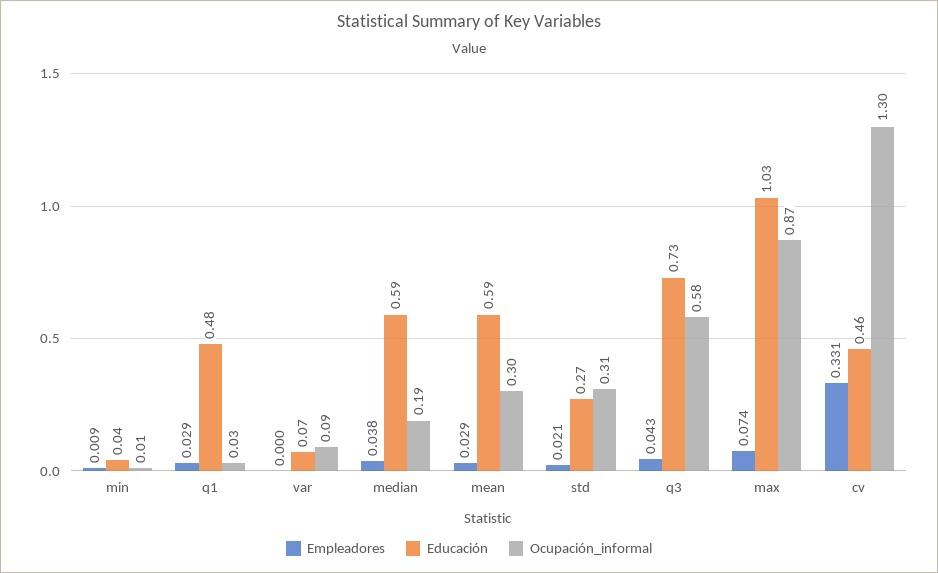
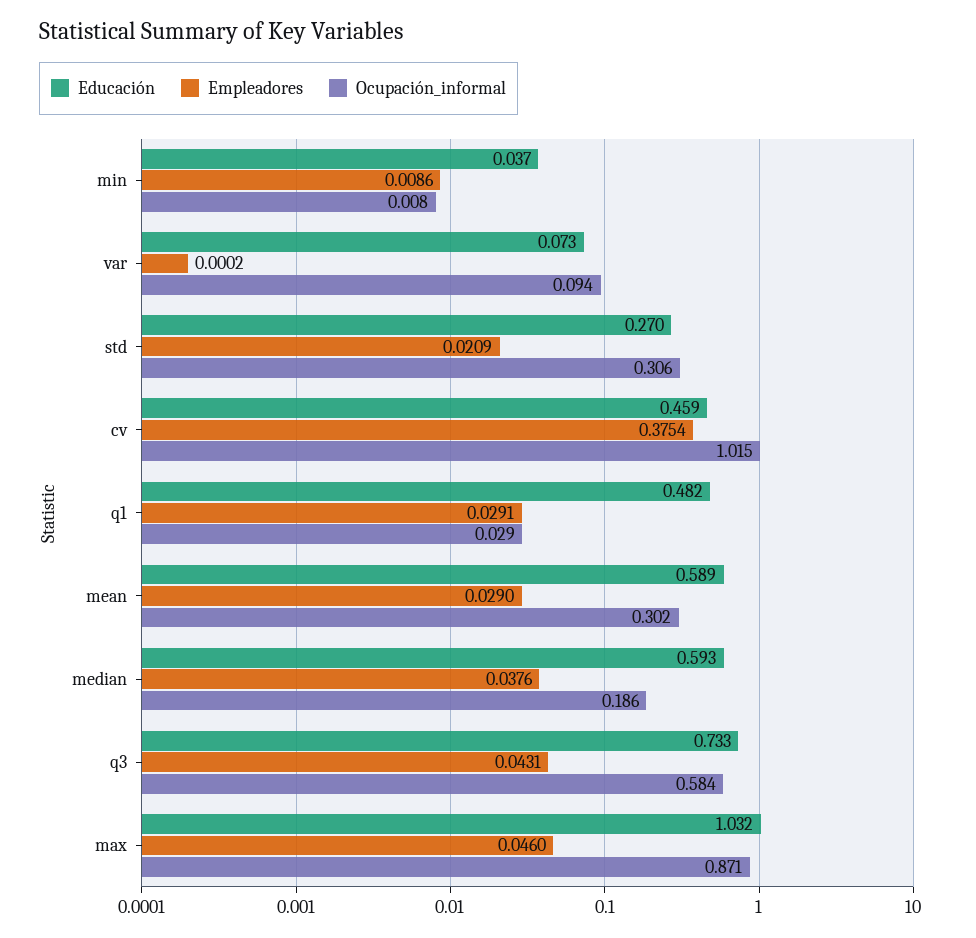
  {
    "Empleadores": {
      "min": 0.0086,
      "q1": 0.0291,
      "var": 0.0002,
      "median": 0.0376,
      "mean": 0.029,
      "std": 0.0209,
      "q3": 0.0431,
-     "max": 0.074,
+     "max": 0.046,
-     "cv": 0.331
+     "cv": 0.3754
    },
    "Educación": {
      "min": 0.037,
      "q1": 0.482,
      "var": 0.073,
      "median": 0.593,
      "mean": 0.589,
      "std": 0.27,
      "q3": 0.733,
      "max": 1.032,
      "cv": 0.459
    },
    "Ocupación_informal": {
      "min": 0.008,
      "q1": 0.029,
      "var": 0.094,
      "median": 0.186,
      "mean": 0.302,
      "std": 0.306,
      "q3": 0.584,
      "max": 0.871,
-     "cv": 1.3
+     "cv": 1.015
    }
  }

